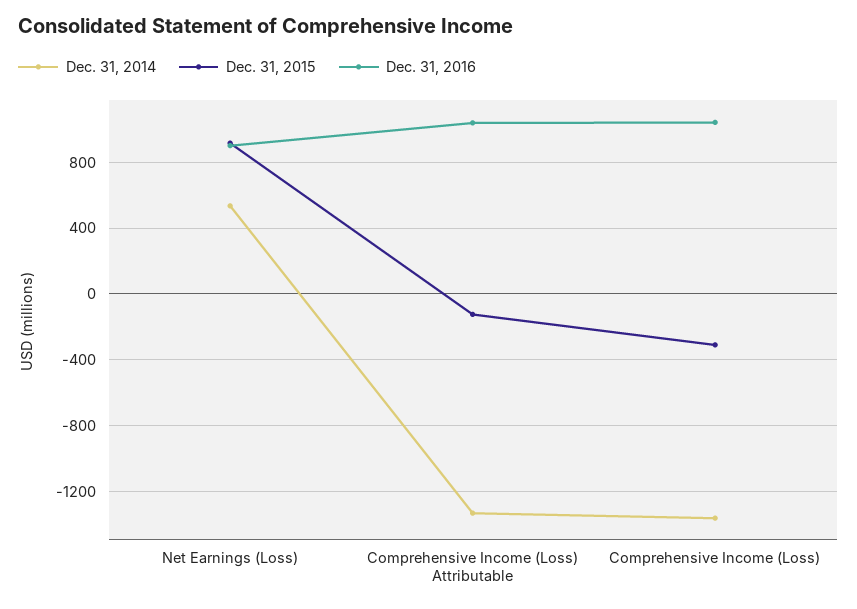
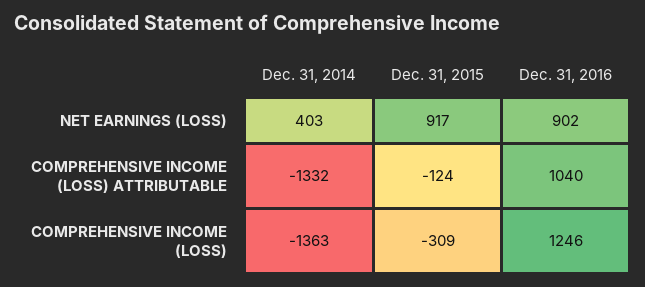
  {
    "Dec. 31, 2014": {
-     "Net Earnings (Loss)": 550,
+     "Net Earnings (Loss)": 403,
      "Comprehensive Income (Loss) Attributable": -1332,
      "Comprehensive Income (Loss)": -1363
    },
    "Dec. 31, 2015": {
      "Net Earnings (Loss)": 917,
      "Comprehensive Income (Loss) Attributable": -124,
      "Comprehensive Income (Loss)": -309
    },
    "Dec. 31, 2016": {
      "Net Earnings (Loss)": 902,
      "Comprehensive Income (Loss) Attributable": 1040,
-     "Comprehensive Income (Loss)": 1050
+     "Comprehensive Income (Loss)": 1246
    }
  }

